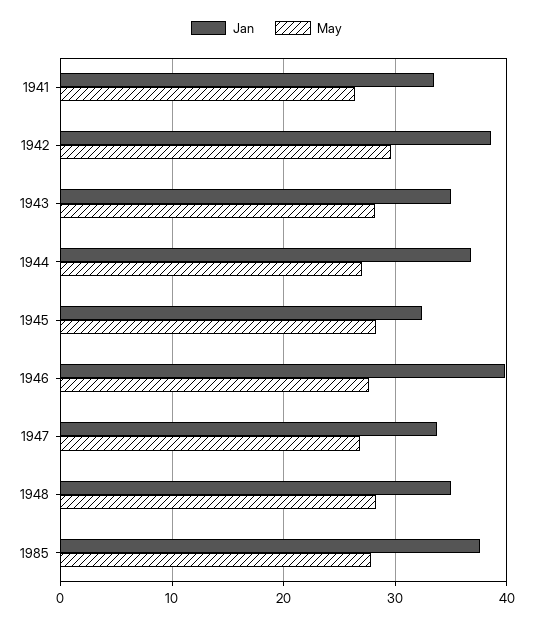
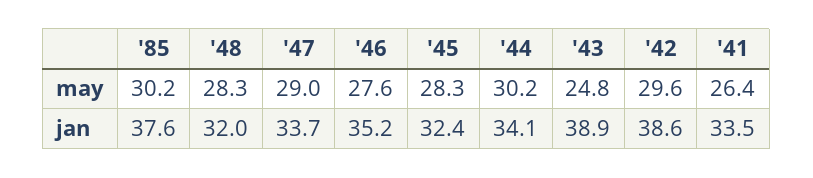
  {
    "Jan": {
      "1941": 33.5,
      "1942": 38.6,
-     "1943": 35,
+     "1943": 38.9,
-     "1944": 37,
+     "1944": 34.1,
      "1945": 32.4,
-     "1946": 40,
+     "1946": 35.2,
      "1947": 33.7,
-     "1948": 35,
+     "1948": 32,
      "1985": 37.6
    },
    "May": {
      "1941": 26.4,
      "1942": 29.6,
-     "1943": 28,
+     "1943": 24.8,
-     "1944": 27,
+     "1944": 30.2,
      "1945": 28.3,
      "1946": 27.6,
-     "1947": 27,
+     "1947": 29,
      "1948": 28.3,
-     "1985": 28
+     "1985": 30.2
    }
  }

